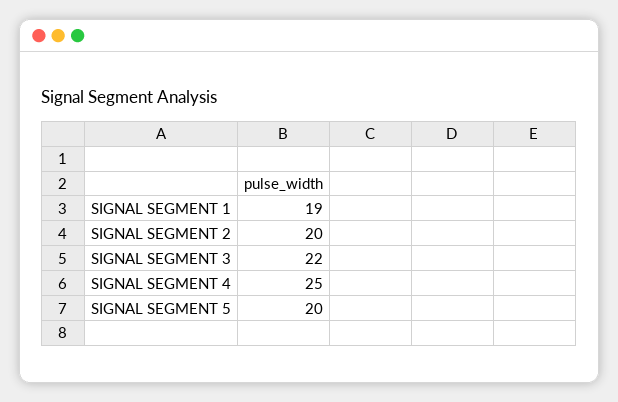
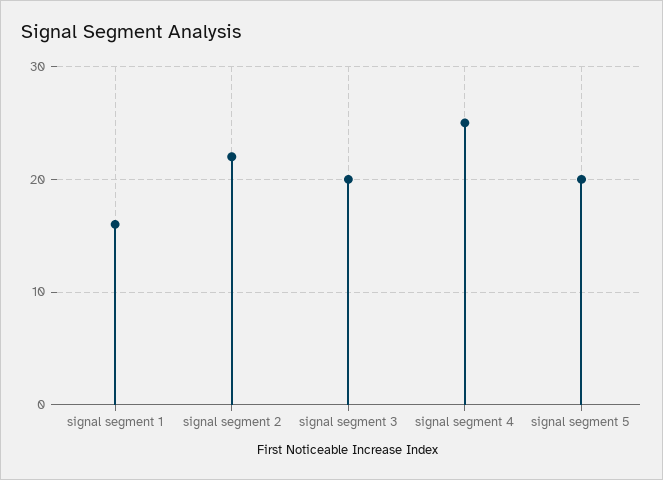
  {
-   "SIGNAL SEGMENT 1": 19,
+   "SIGNAL SEGMENT 1": 16,
-   "SIGNAL SEGMENT 2": 20,
+   "SIGNAL SEGMENT 2": 22,
-   "SIGNAL SEGMENT 3": 22,
+   "SIGNAL SEGMENT 3": 20,
    "SIGNAL SEGMENT 4": 25,
    "SIGNAL SEGMENT 5": 20
  }

